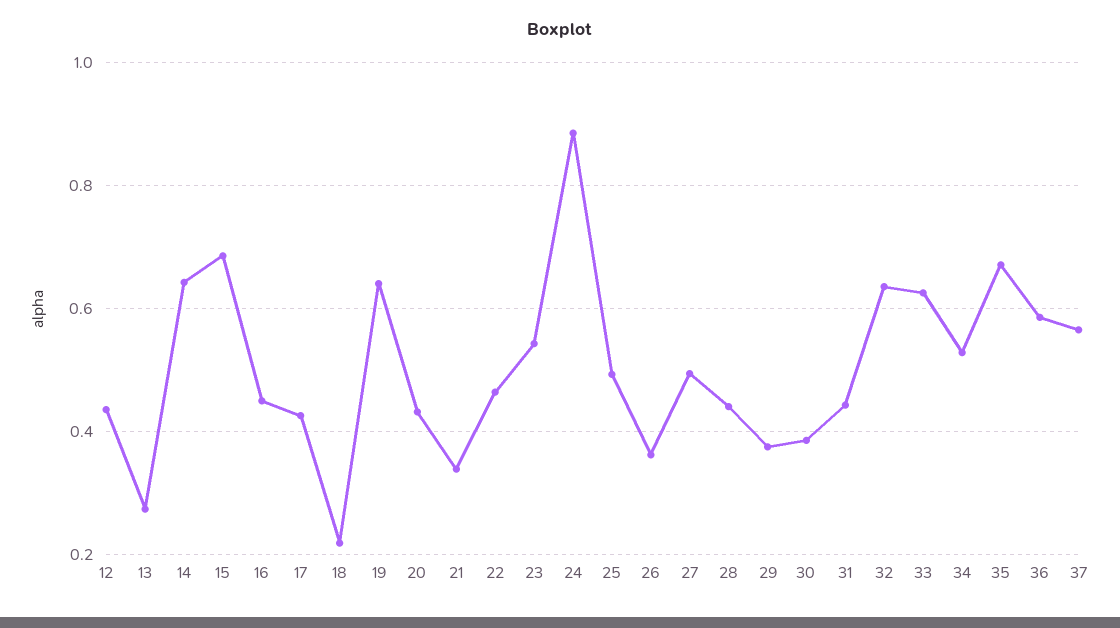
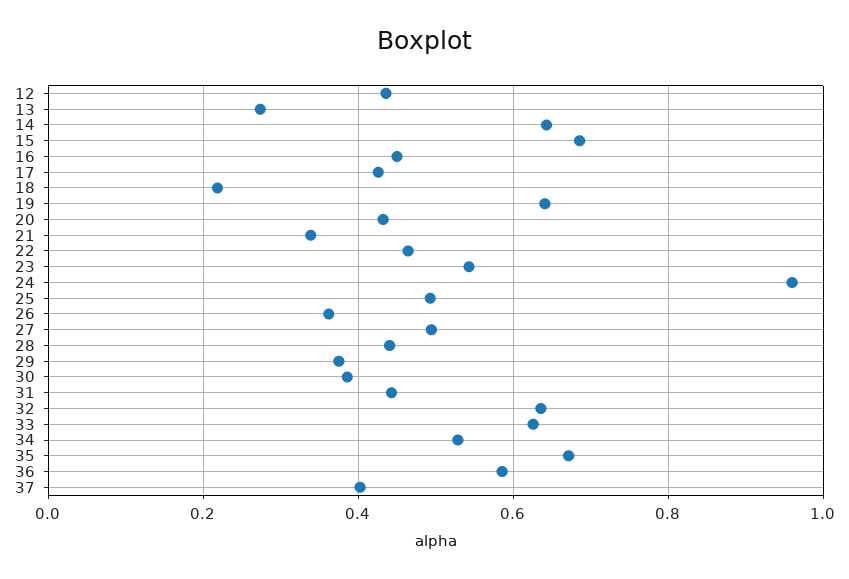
  {
    "12": 0.44,
    "13": 0.28,
    "14": 0.64,
    "15": 0.68,
    "16": 0.46,
    "17": 0.42,
    "18": 0.22,
    "19": 0.64,
    "20": 0.44,
    "21": 0.34,
    "22": 0.46,
    "23": 0.54,
-   "24": 0.88,
+   "24": 0.96,
    "25": 0.5,
    "26": 0.36,
    "27": 0.5,
    "28": 0.44,
    "29": 0.38,
    "30": 0.38,
    "31": 0.44,
    "32": 0.64,
    "33": 0.62,
    "34": 0.52,
    "35": 0.68,
    "36": 0.58,
-   "37": 0.56
+   "37": 0.4
  }

